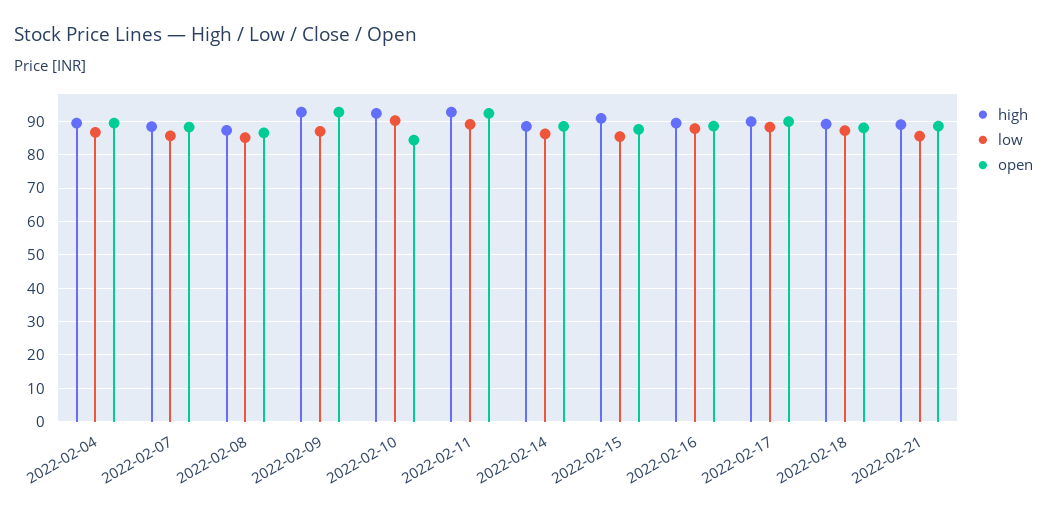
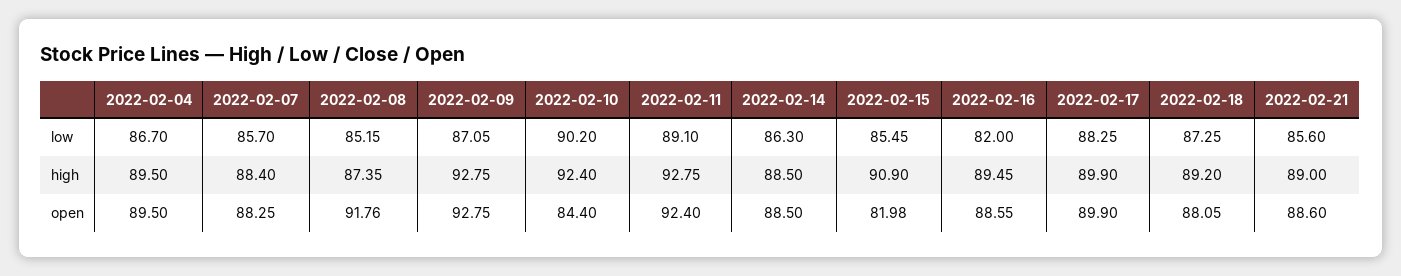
  {
    "high": {
      "2022-02-04": 89.5,
      "2022-02-07": 88.4,
      "2022-02-08": 87.35,
      "2022-02-09": 92.75,
      "2022-02-10": 92.4,
      "2022-02-11": 92.75,
      "2022-02-14": 88.5,
      "2022-02-15": 90.9,
      "2022-02-16": 89.45,
      "2022-02-17": 89.9,
      "2022-02-18": 89.2,
      "2022-02-21": 89
    },
    "low": {
      "2022-02-04": 86.7,
      "2022-02-07": 85.7,
      "2022-02-08": 85.15,
      "2022-02-09": 87.05,
      "2022-02-10": 90.2,
      "2022-02-11": 89.1,
      "2022-02-14": 86.3,
      "2022-02-15": 85.45,
-     "2022-02-16": 88,
+     "2022-02-16": 82,
      "2022-02-17": 88.25,
      "2022-02-18": 87.25,
      "2022-02-21": 85.6
    },
    "open": {
      "2022-02-04": 89.5,
      "2022-02-07": 88.25,
-     "2022-02-08": 86,
+     "2022-02-08": 91.76,
      "2022-02-09": 92.75,
      "2022-02-10": 84.4,
      "2022-02-11": 92.4,
      "2022-02-14": 88.5,
-     "2022-02-15": 88,
+     "2022-02-15": 81.98,
      "2022-02-16": 88.55,
      "2022-02-17": 89.9,
      "2022-02-18": 88.05,
      "2022-02-21": 88.6
    }
  }

